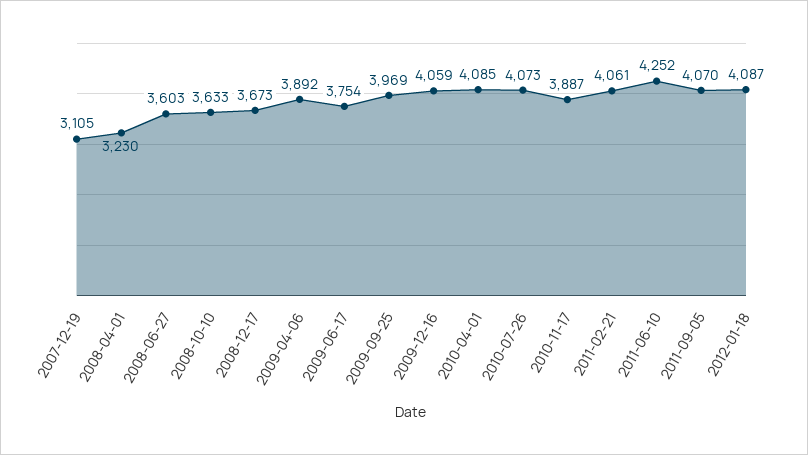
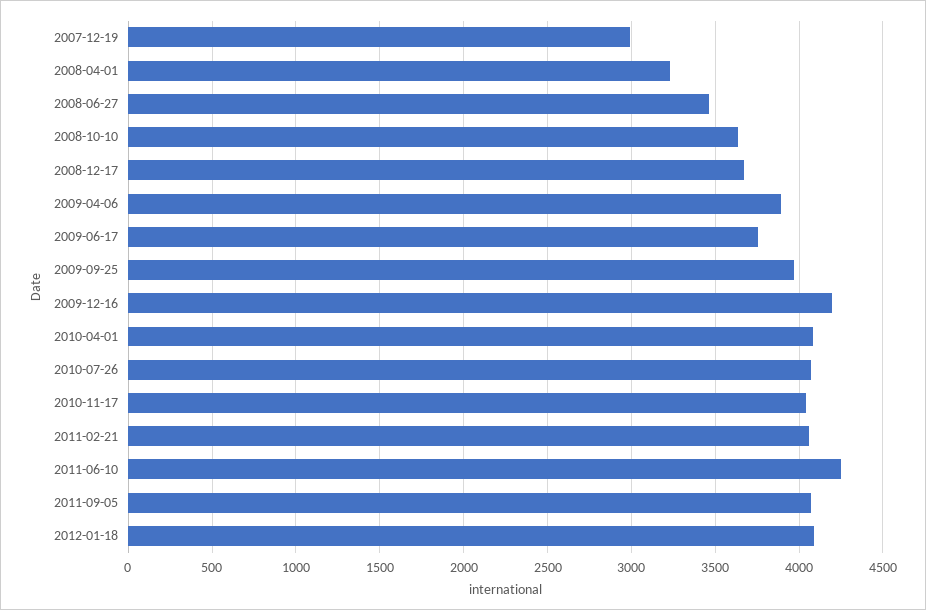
  {
-   "2007-12-19": 3105,
+   "2007-12-19": 3000,
    "2008-04-01": 3230,
-   "2008-06-27": 3603,
+   "2008-06-27": 3450,
    "2008-10-10": 3633,
    "2008-12-17": 3673,
    "2009-04-06": 3892,
    "2009-06-17": 3754,
    "2009-09-25": 3969,
-   "2009-12-16": 4059,
+   "2009-12-16": 4200,
    "2010-04-01": 4085,
    "2010-07-26": 4073,
-   "2010-11-17": 3887,
+   "2010-11-17": 4050,
    "2011-02-21": 4061,
    "2011-06-10": 4252,
    "2011-09-05": 4070,
    "2012-01-18": 4087
  }

